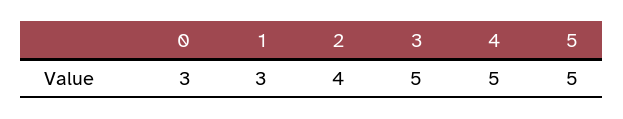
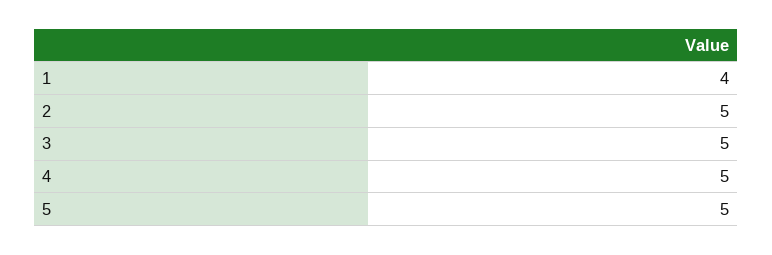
  {
-   "0": 3,
-   "1": 3,
+   "1": 4,
-   "2": 4,
+   "2": 5,
    "3": 5,
    "4": 5,
    "5": 5
  }

